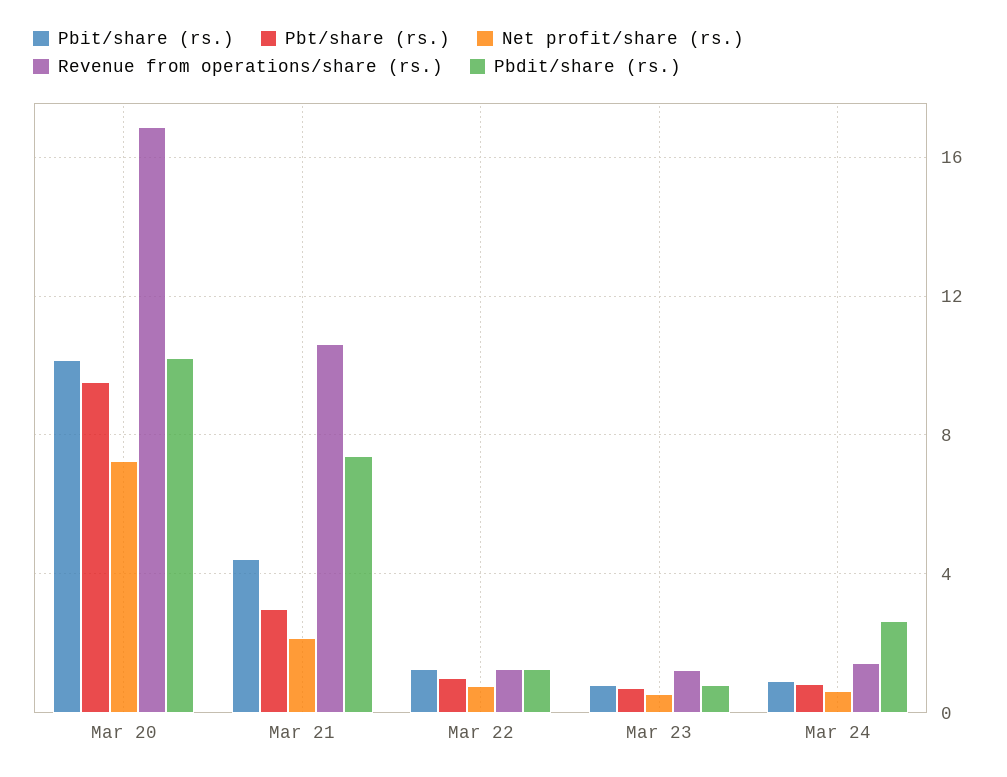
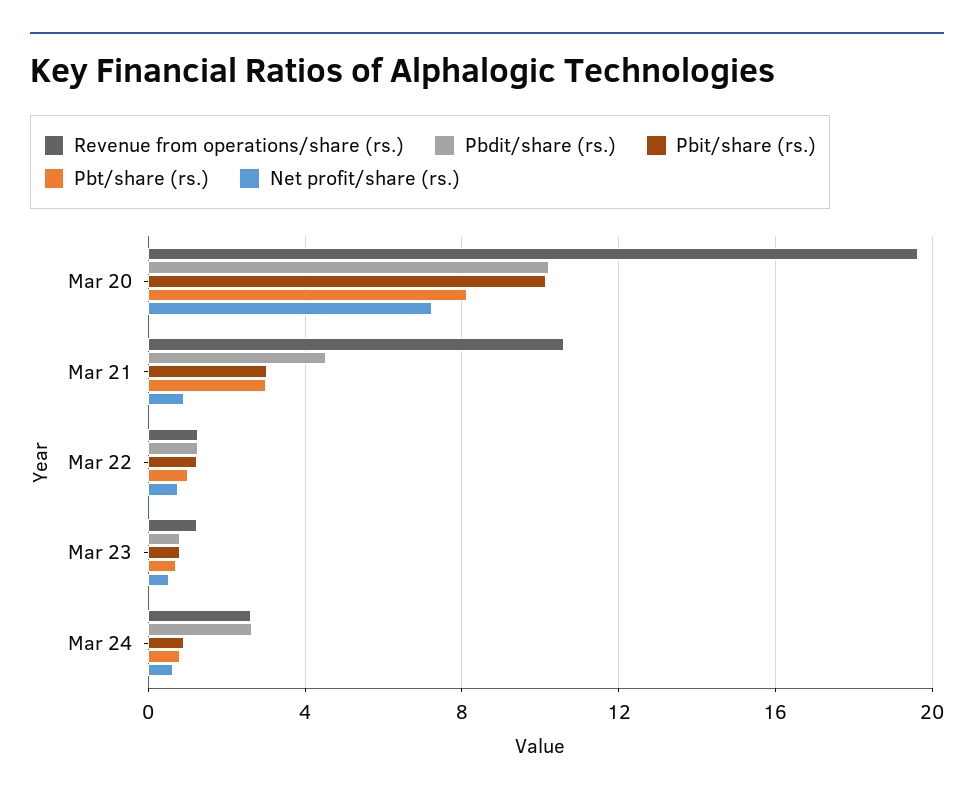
  {
    "Pbit/share (rs.)": {
      "Mar 20": 10,
-     "Mar 21": 4.5,
+     "Mar 21": 3,
      "Mar 22": 1.5,
      "Mar 23": 1,
      "Mar 24": 1
    },
    "Pbt/share (rs.)": {
-     "Mar 20": 9.5,
+     "Mar 20": 8,
      "Mar 21": 3,
      "Mar 22": 1,
      "Mar 23": 0.5,
      "Mar 24": 1
    },
    "Net profit/share (rs.)": {
      "Mar 20": 7,
-     "Mar 21": 2,
+     "Mar 21": 1,
      "Mar 22": 1,
      "Mar 23": 0.5,
      "Mar 24": 0.5
    },
    "Revenue from operations/share (rs.)": {
-     "Mar 20": 17,
+     "Mar 20": 19.5,
      "Mar 21": 10.5,
      "Mar 22": 1.5,
      "Mar 23": 1,
-     "Mar 24": 1.5
+     "Mar 24": 2.5
    },
    "Pbdit/share (rs.)": {
      "Mar 20": 10,
-     "Mar 21": 7.5,
+     "Mar 21": 4.5,
      "Mar 22": 1.5,
      "Mar 23": 1,
      "Mar 24": 2.5
    }
  }

